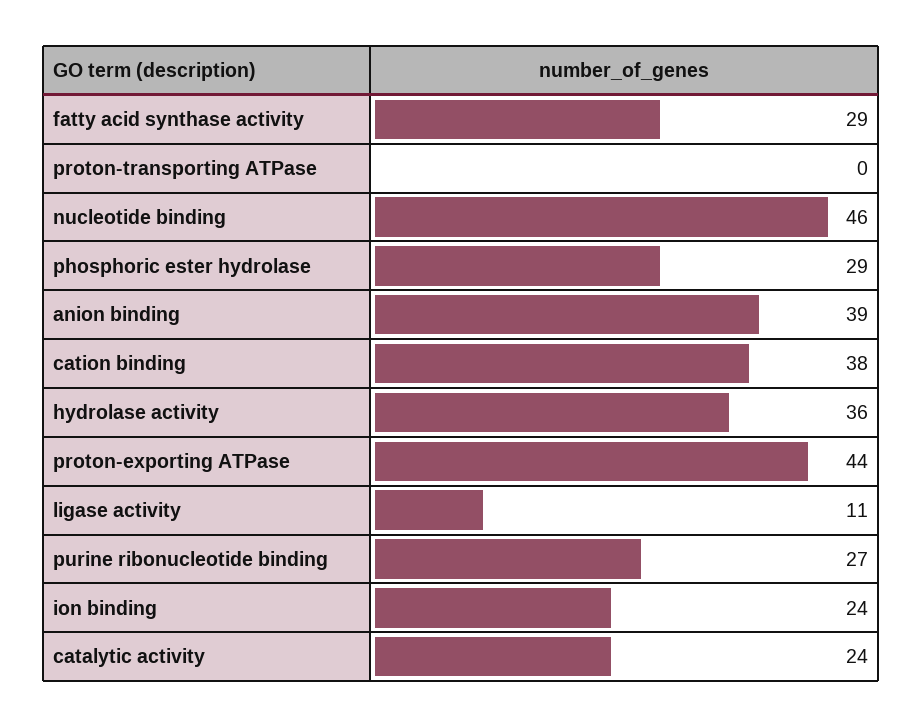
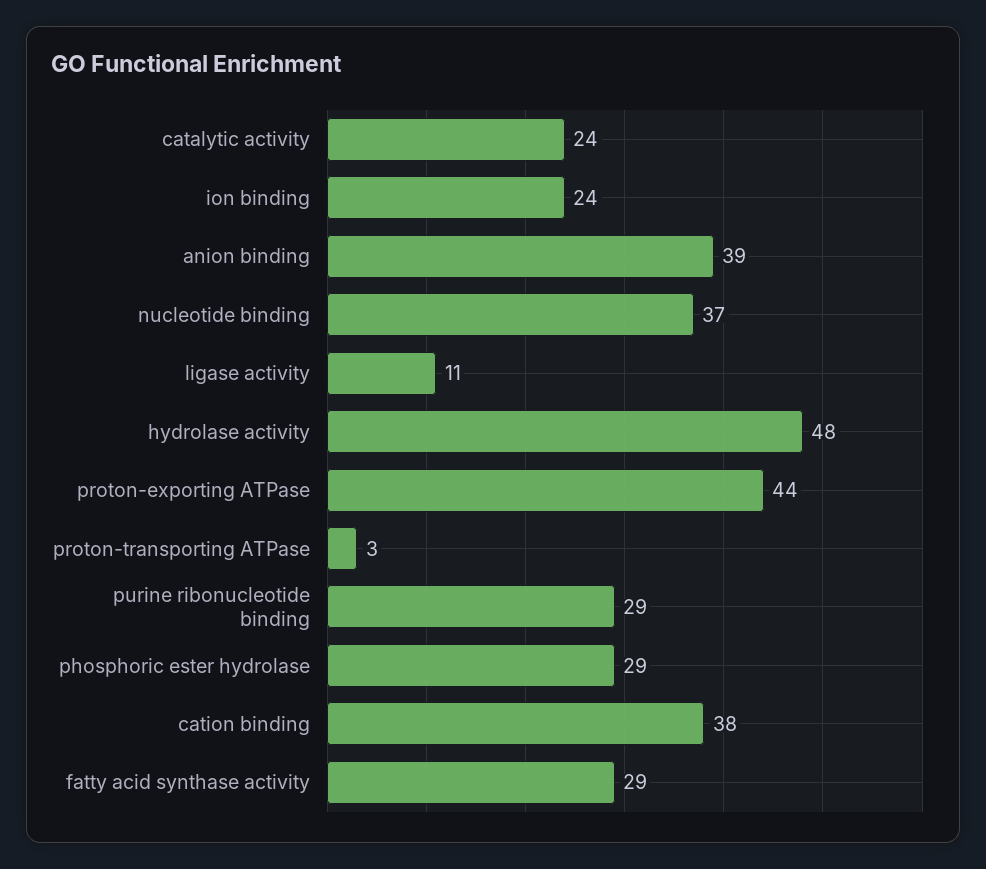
  {
    "fatty acid synthase activity": 29,
-   "proton-transporting ATPase": 0,
+   "proton-transporting ATPase": 3,
-   "nucleotide binding": 46,
+   "nucleotide binding": 37,
    "phosphoric ester hydrolase": 29,
    "anion binding": 39,
    "cation binding": 38,
-   "hydrolase activity": 36,
+   "hydrolase activity": 48,
    "proton-exporting ATPase": 44,
    "ligase activity": 11,
-   "purine ribonucleotide binding": 27,
+   "purine ribonucleotide binding": 29,
    "ion binding": 24,
    "catalytic activity": 24
  }

